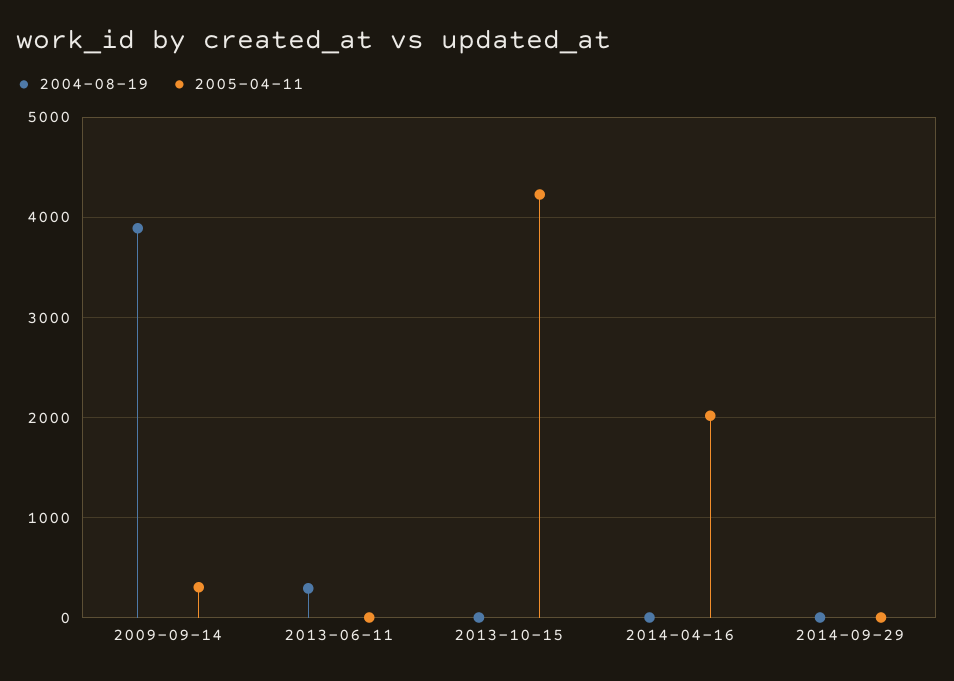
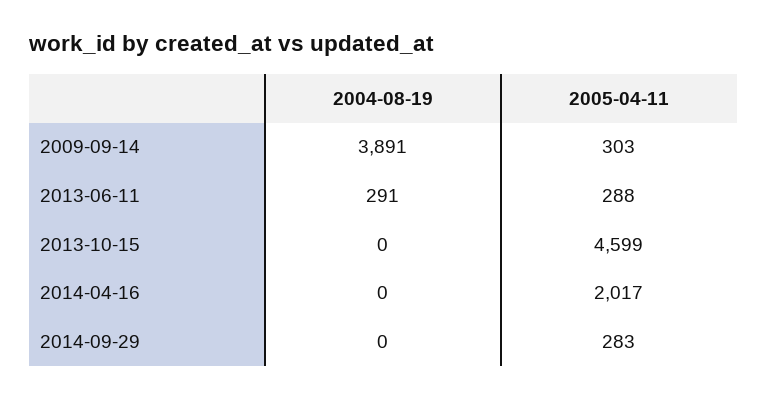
  {
    "2004-08-19": {
      "2009-09-14": 3891,
      "2013-06-11": 291,
      "2013-10-15": 0,
      "2014-04-16": 0,
      "2014-09-29": 0
    },
    "2005-04-11": {
      "2009-09-14": 303,
-     "2013-06-11": 0,
+     "2013-06-11": 288,
-     "2013-10-15": 4200,
+     "2013-10-15": 4599,
      "2014-04-16": 2017,
-     "2014-09-29": 0
+     "2014-09-29": 283
    }
  }

